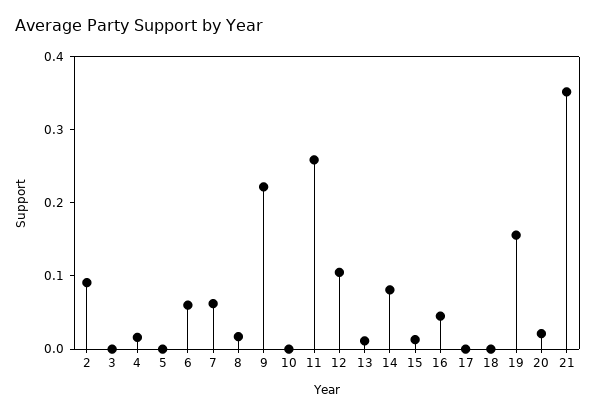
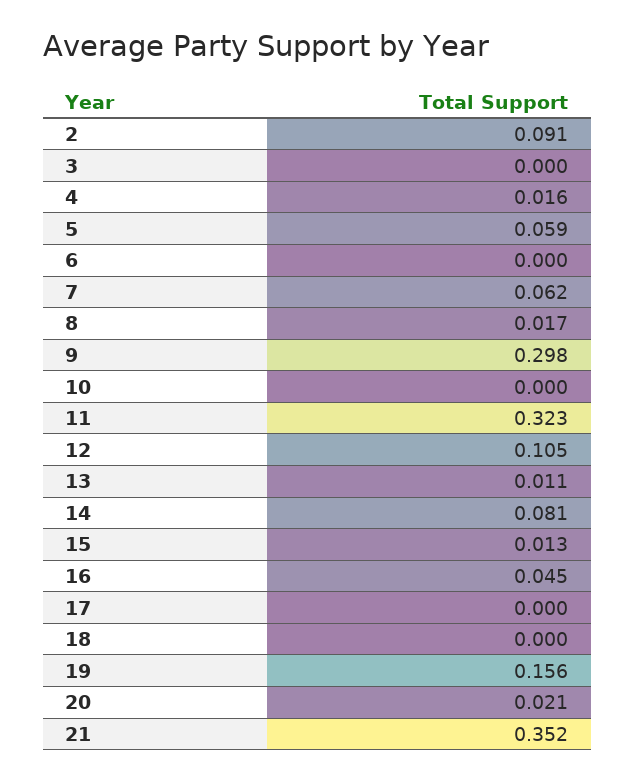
  {
    "2": 0.091,
    "3": 0,
    "4": 0.016,
-   "5": 0,
+   "5": 0.059,
-   "6": 0.06,
+   "6": 0,
    "7": 0.062,
    "8": 0.017,
-   "9": 0.22,
+   "9": 0.298,
    "10": 0,
-   "11": 0.26,
+   "11": 0.323,
    "12": 0.105,
    "13": 0.011,
    "14": 0.081,
    "15": 0.013,
    "16": 0.045,
    "17": 0,
    "18": 0,
    "19": 0.156,
    "20": 0.021,
    "21": 0.352
  }

